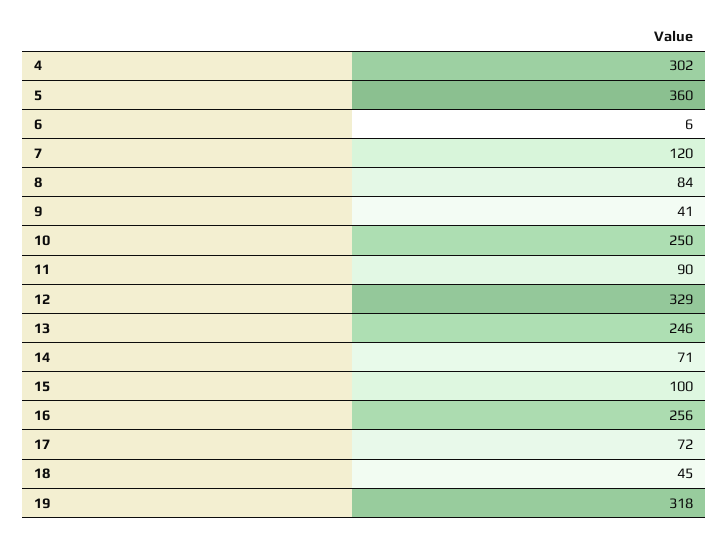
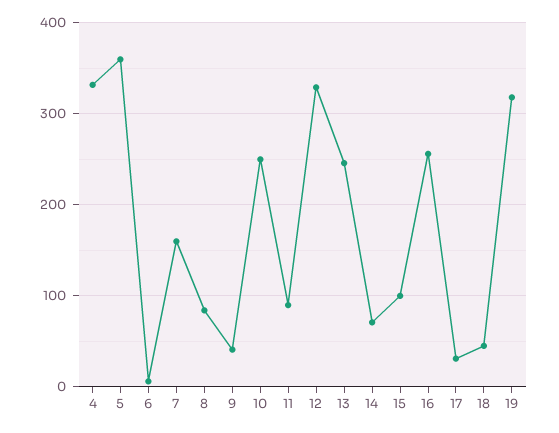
  {
-   "4": 302,
+   "4": 330,
    "5": 360,
    "6": 6,
-   "7": 120,
+   "7": 160,
    "8": 84,
    "9": 41,
    "10": 250,
    "11": 90,
    "12": 329,
    "13": 246,
    "14": 71,
    "15": 100,
    "16": 256,
-   "17": 72,
+   "17": 30,
    "18": 45,
    "19": 318
  }

